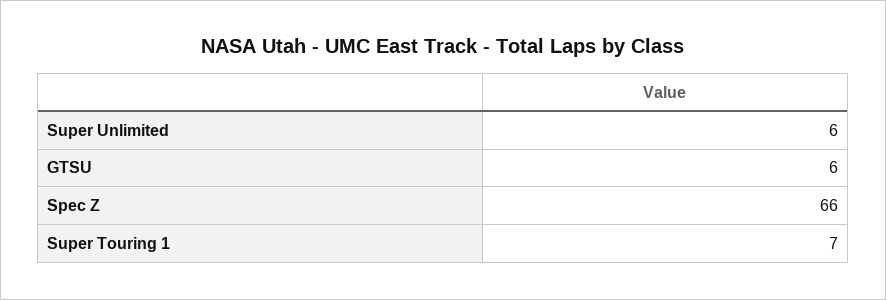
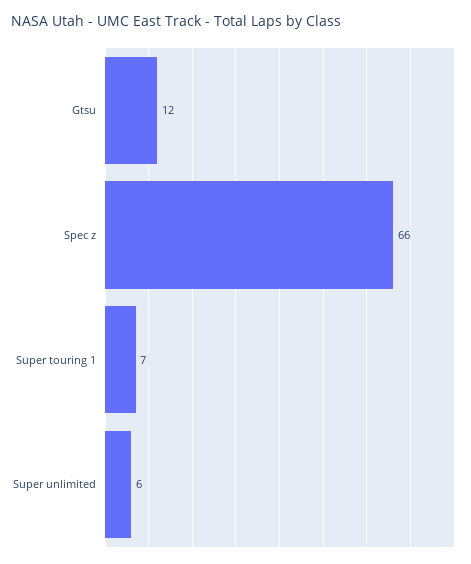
  {
    "Super Unlimited": 6,
-   "GTSU": 6,
+   "GTSU": 12,
    "Spec Z": 66,
    "Super Touring 1": 7
  }

